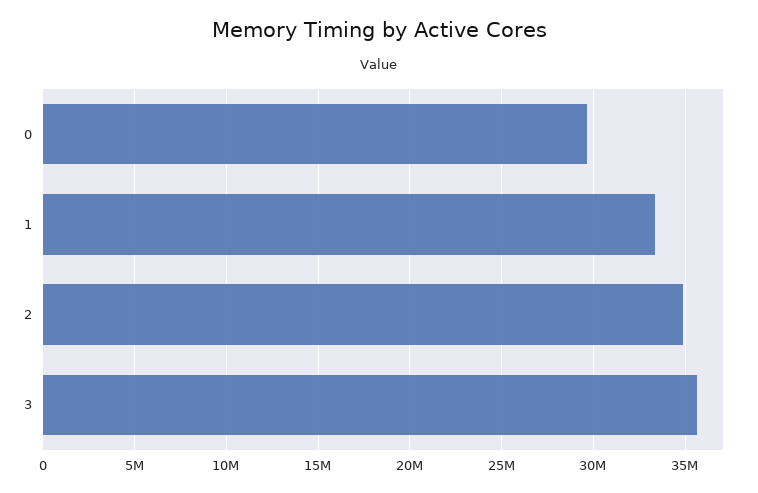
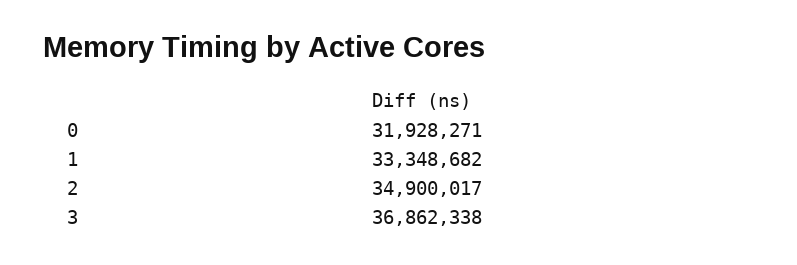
  {
-   "0": 29500000,
+   "0": 31928271,
    "1": 33348682,
    "2": 34900017,
-   "3": 35500000
+   "3": 36862338
  }

